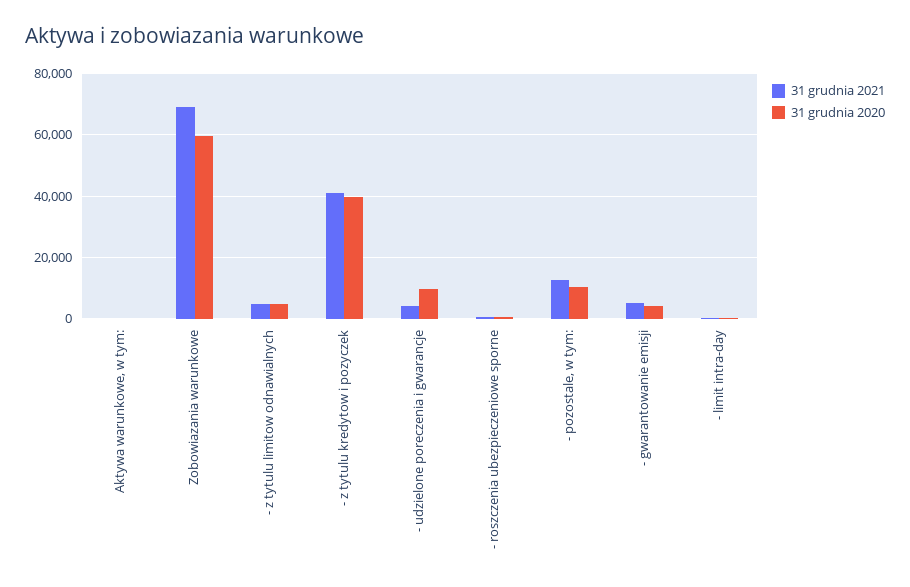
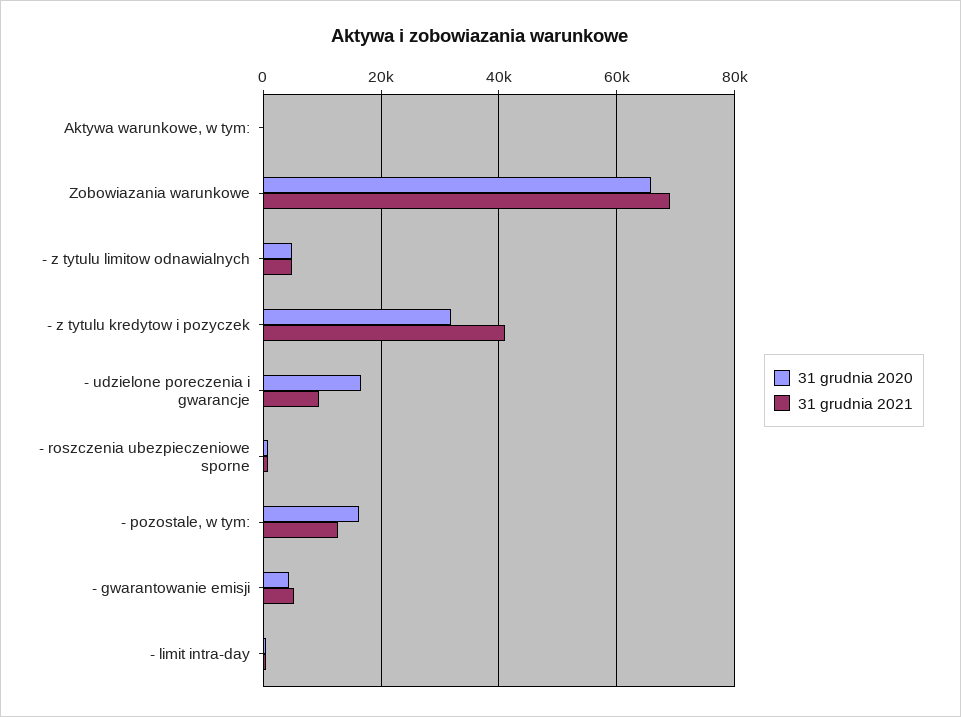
  {
    "31 grudnia 2021": {
      "Aktywa warunkowe, w tym:": 0,
      "Zobowiazania warunkowe": 68000,
      "- z tytulu limitow odnawialnych": 4000,
      "- z tytulu kredytow i pozyczek": 42000,
-     "- udzielone poreczenia i gwarancje": 4000,
+     "- udzielone poreczenia i gwarancje": 10000,
      "- roszczenia ubezpieczeniowe sporne": 0,
      "- pozostale, w tym:": 12000,
      "- gwarantowanie emisji": 6000,
      "- limit intra-day": 0
    },
    "31 grudnia 2020": {
      "Aktywa warunkowe, w tym:": 0,
-     "Zobowiazania warunkowe": 60000,
+     "Zobowiazania warunkowe": 66000,
      "- z tytulu limitow odnawialnych": 4000,
-     "- z tytulu kredytow i pozyczek": 40000,
+     "- z tytulu kredytow i pozyczek": 32000,
-     "- udzielone poreczenia i gwarancje": 10000,
+     "- udzielone poreczenia i gwarancje": 16000,
      "- roszczenia ubezpieczeniowe sporne": 0,
-     "- pozostale, w tym:": 10000,
+     "- pozostale, w tym:": 16000,
      "- gwarantowanie emisji": 4000,
      "- limit intra-day": 0
    }
  }

